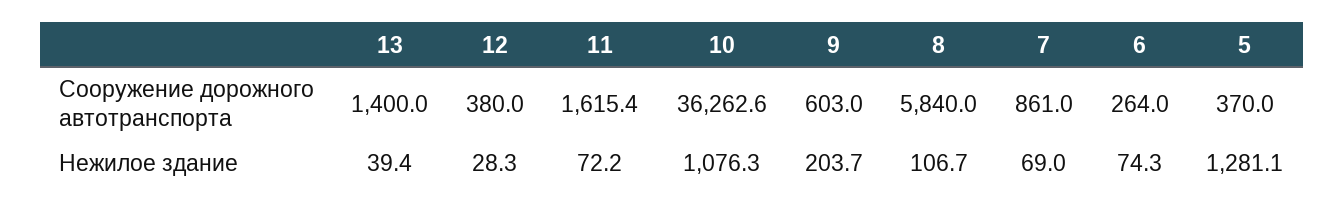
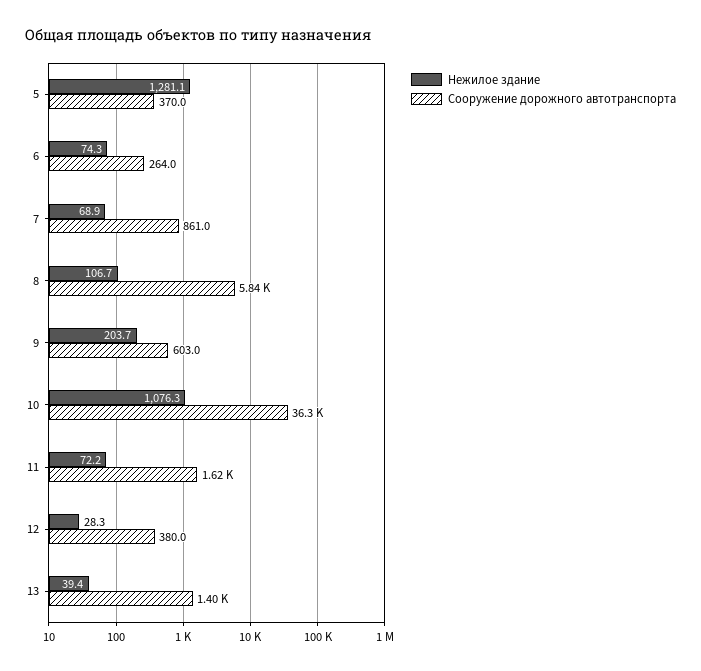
  {
    "Сооружение дорожного автотранспорта": {
      "13": 1400,
      "12": 380,
      "11": 1615.4,
      "10": 36262.6,
      "9": 603,
      "8": 5840,
      "7": 861,
      "6": 264,
      "5": 370
    },
    "Нежилое здание": {
      "13": 39.4,
      "12": 28.3,
      "11": 72.2,
      "10": 1076.3,
      "9": 203.7,
      "8": 106.7,
-     "7": 69,
+     "7": 68.9,
      "6": 74.3,
      "5": 1281.1
    }
  }

